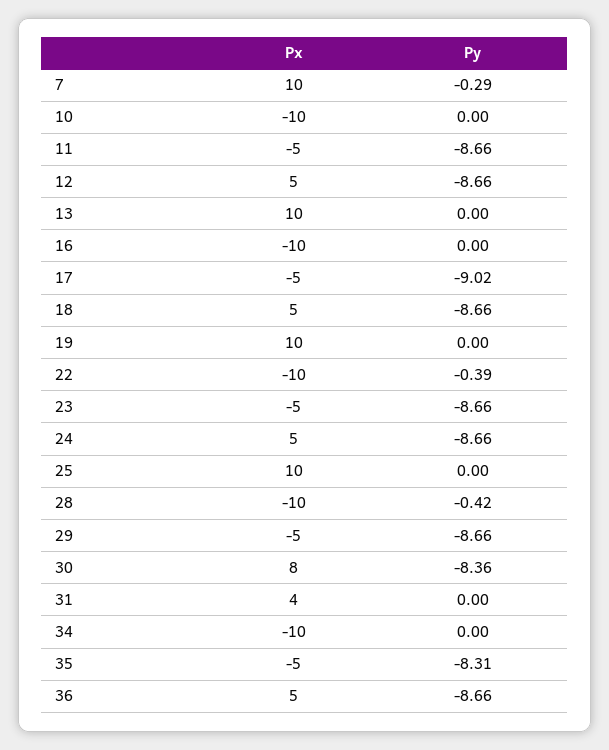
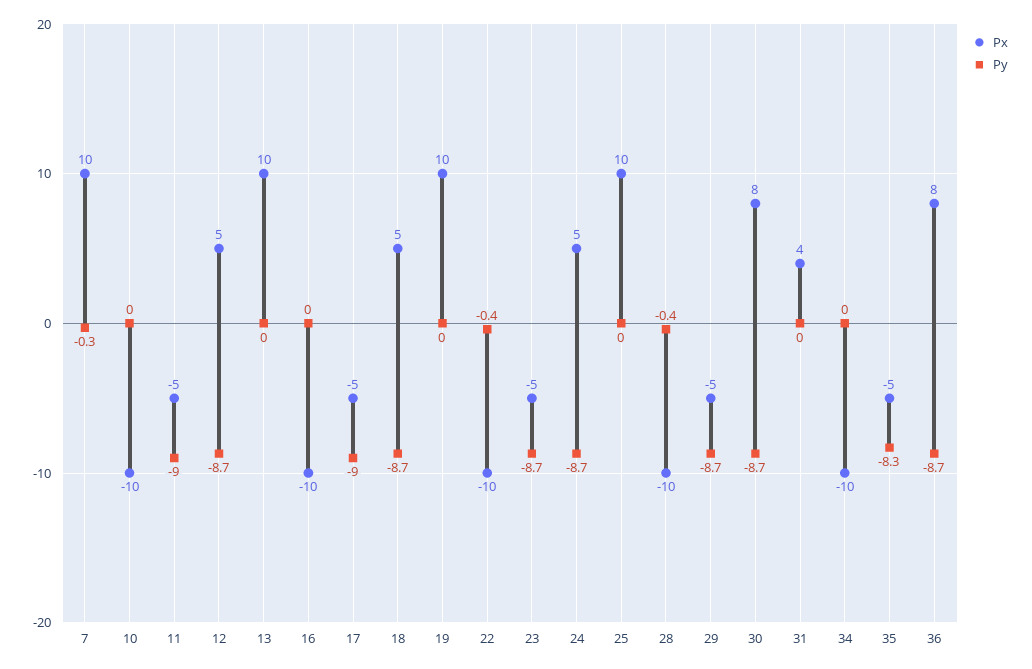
  {
    "Px": {
      "7": 10,
      "10": -10,
      "11": -5,
      "12": 5,
      "13": 10,
      "16": -10,
      "17": -5,
      "18": 5,
      "19": 10,
      "22": -10,
      "23": -5,
      "24": 5,
      "25": 10,
      "28": -10,
      "29": -5,
      "30": 8,
      "31": 4,
      "34": -10,
      "35": -5,
-     "36": 5
+     "36": 8
    },
    "Py": {
      "7": -0.29,
      "10": 0,
-     "11": -8.66,
+     "11": -9,
      "12": -8.66,
      "13": 0,
      "16": 0,
      "17": -9.02,
      "18": -8.66,
      "19": 0,
      "22": -0.39,
      "23": -8.66,
      "24": -8.66,
      "25": 0,
      "28": -0.42,
      "29": -8.66,
-     "30": -8.36,
+     "30": -8.7,
      "31": 0,
      "34": 0,
      "35": -8.31,
      "36": -8.66
    }
  }

